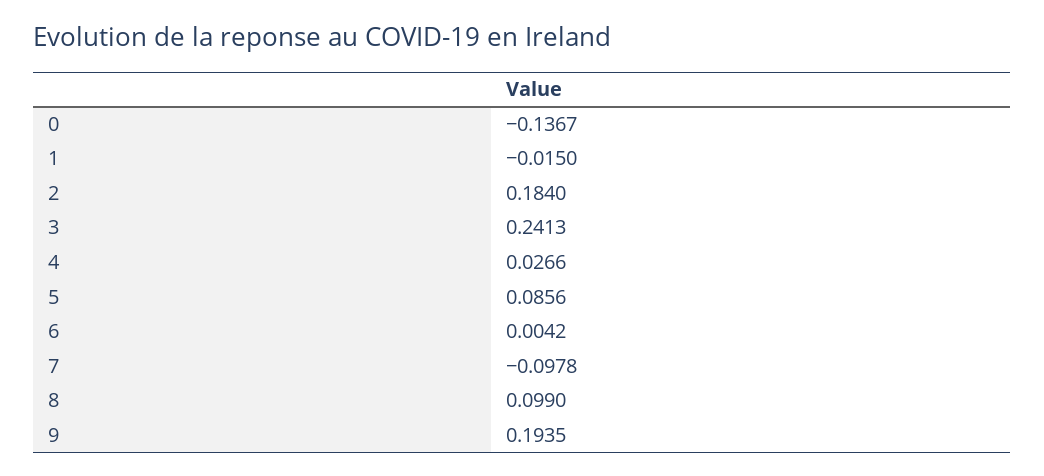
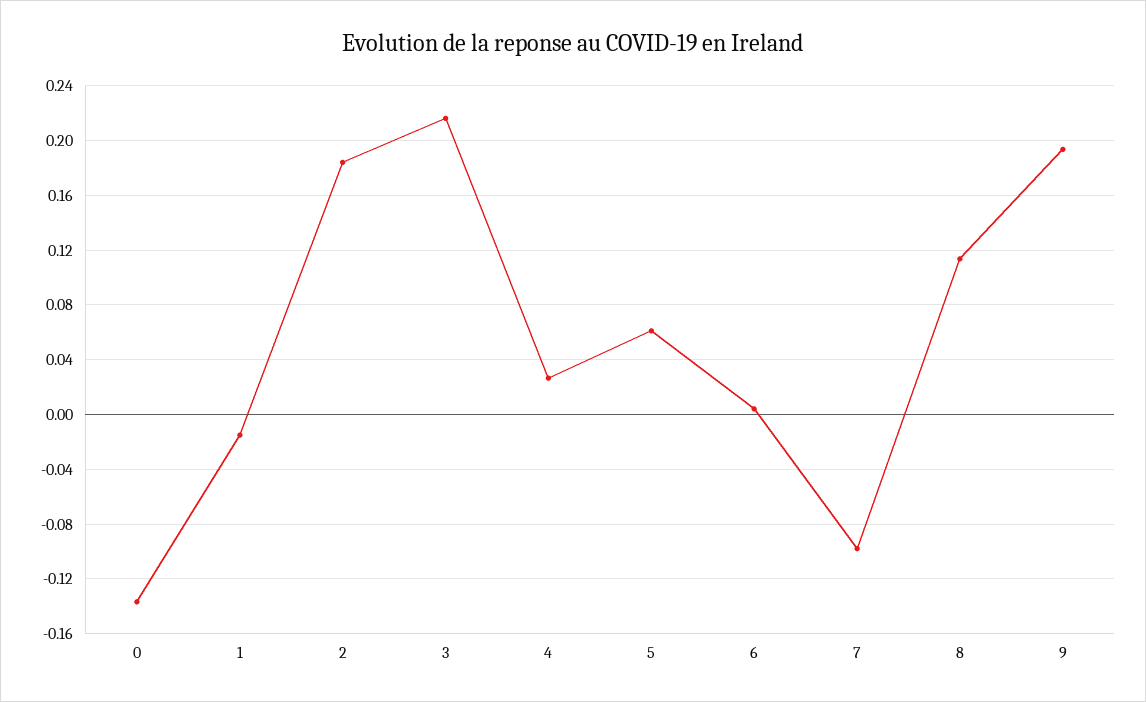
  {
    "0": -0.1367,
    "1": -0.015,
    "2": 0.184,
-   "3": 0.2413,
+   "3": 0.215,
    "4": 0.0266,
-   "5": 0.0856,
+   "5": 0.06,
    "6": 0.0042,
    "7": -0.0978,
-   "8": 0.099,
+   "8": 0.115,
    "9": 0.1935
  }

